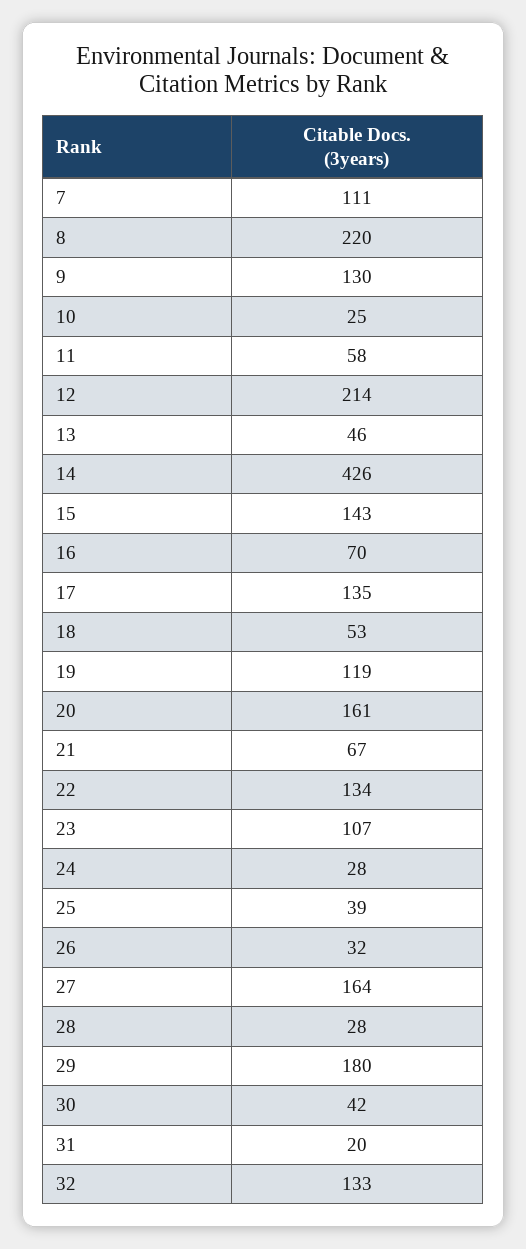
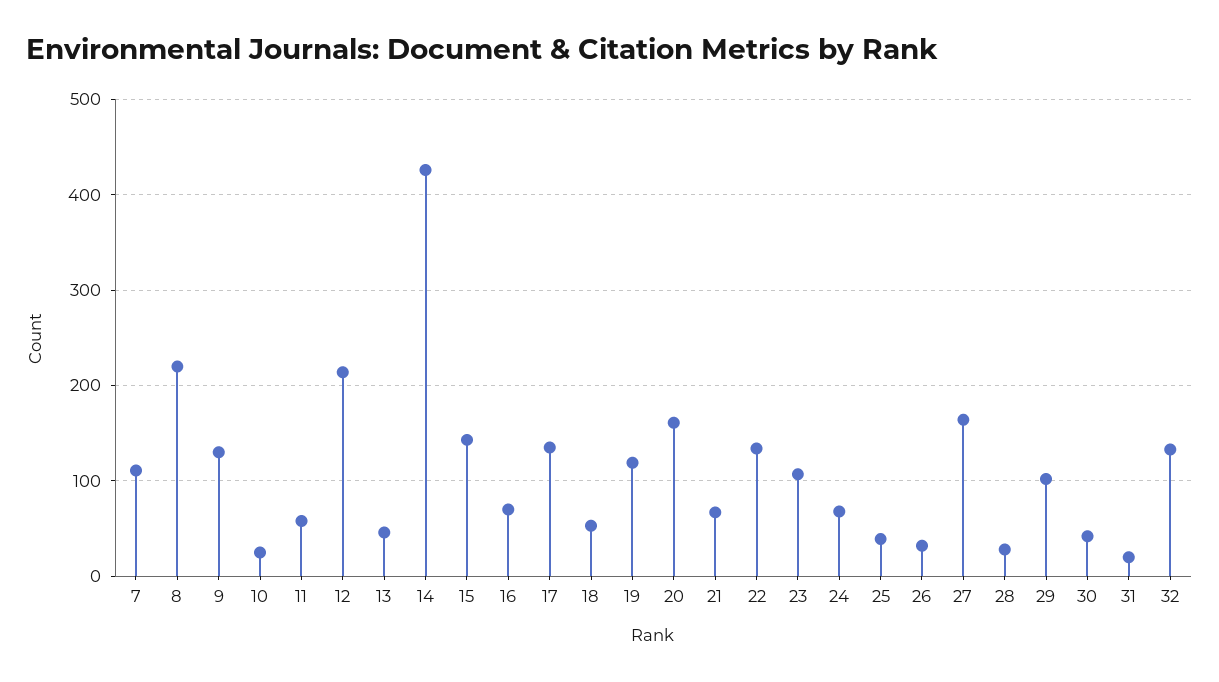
  {
    "7": 111,
    "8": 220,
    "9": 130,
    "10": 25,
    "11": 58,
    "12": 214,
    "13": 46,
    "14": 426,
    "15": 143,
    "16": 70,
    "17": 135,
    "18": 53,
    "19": 119,
    "20": 161,
    "21": 67,
    "22": 134,
    "23": 107,
-   "24": 28,
+   "24": 70,
    "25": 39,
    "26": 32,
    "27": 164,
    "28": 28,
-   "29": 180,
+   "29": 100,
    "30": 42,
    "31": 20,
    "32": 133
  }

